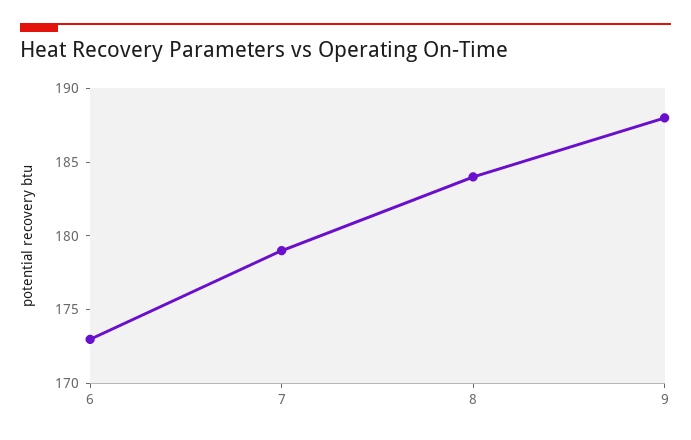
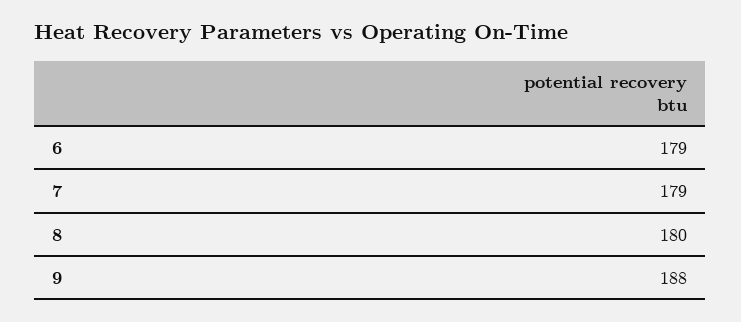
  {
-   "6": 173,
+   "6": 179,
    "7": 179,
-   "8": 184,
+   "8": 180,
    "9": 188
  }

